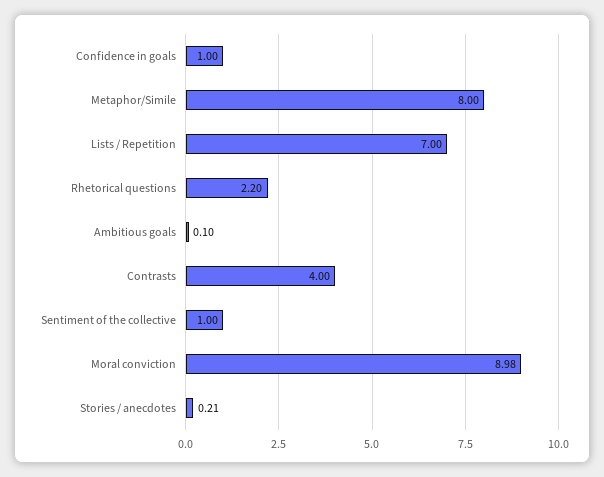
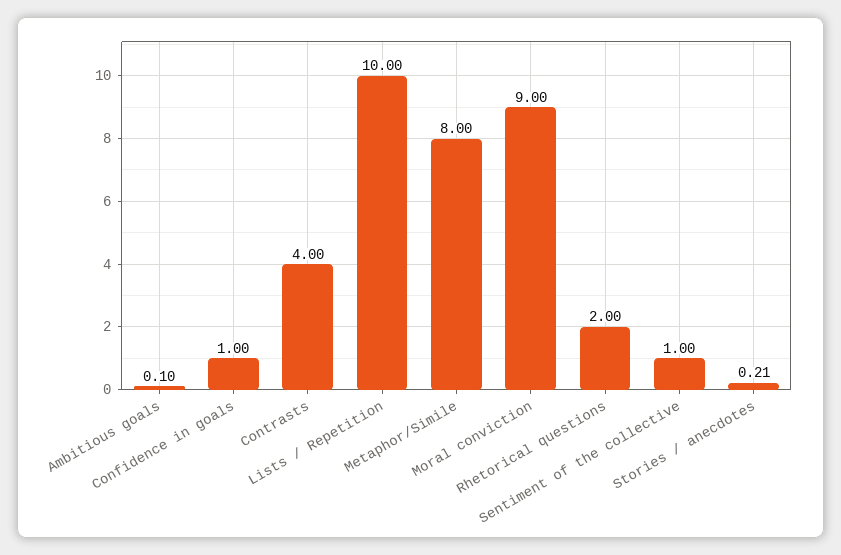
  {
    "Confidence in goals": 1,
    "Metaphor/Simile": 8,
-   "Lists / Repetition": 7,
+   "Lists / Repetition": 10,
-   "Rhetorical questions": 2.2,
+   "Rhetorical questions": 2,
    "Ambitious goals": 0.1,
    "Contrasts": 4,
    "Sentiment of the collective": 1,
-   "Moral conviction": 8.98,
+   "Moral conviction": 9,
    "Stories / anecdotes": 0.21
  }

